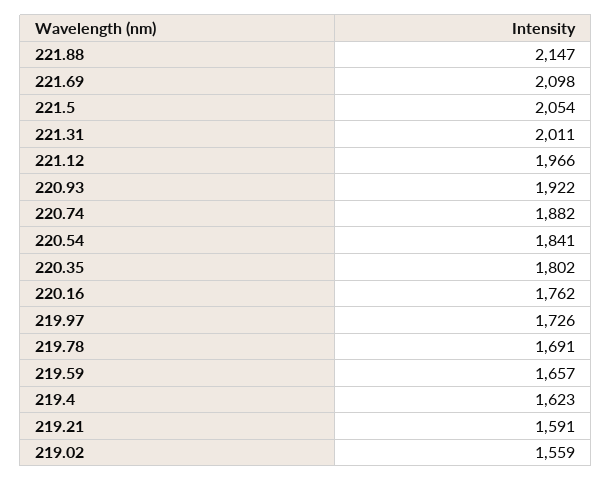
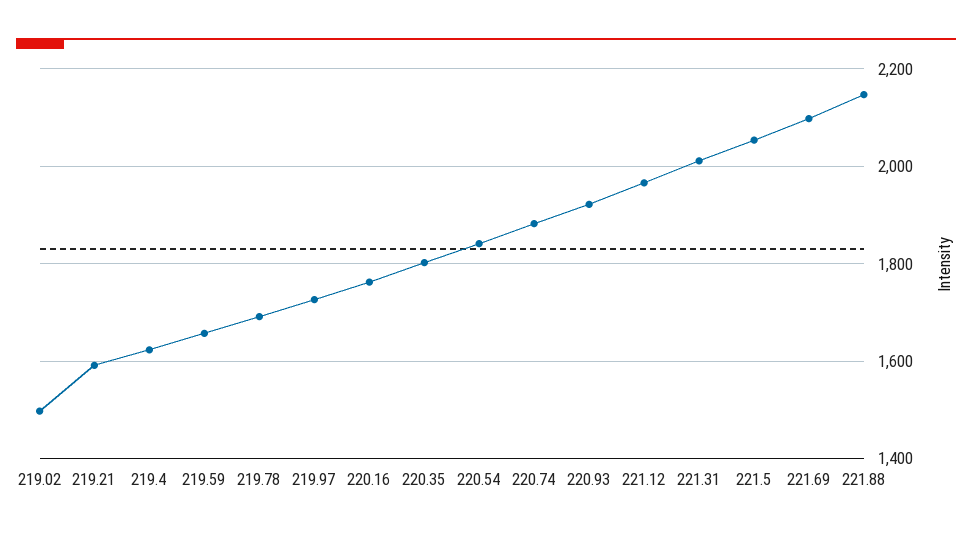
  {
    "221.88": 2147,
    "221.69": 2098,
    "221.5": 2054,
    "221.31": 2011,
    "221.12": 1966,
    "220.93": 1922,
    "220.74": 1882,
    "220.54": 1841,
    "220.35": 1802,
    "220.16": 1762,
    "219.97": 1726,
    "219.78": 1691,
    "219.59": 1657,
    "219.4": 1623,
    "219.21": 1591,
-   "219.02": 1559
+   "219.02": 1500
  }

